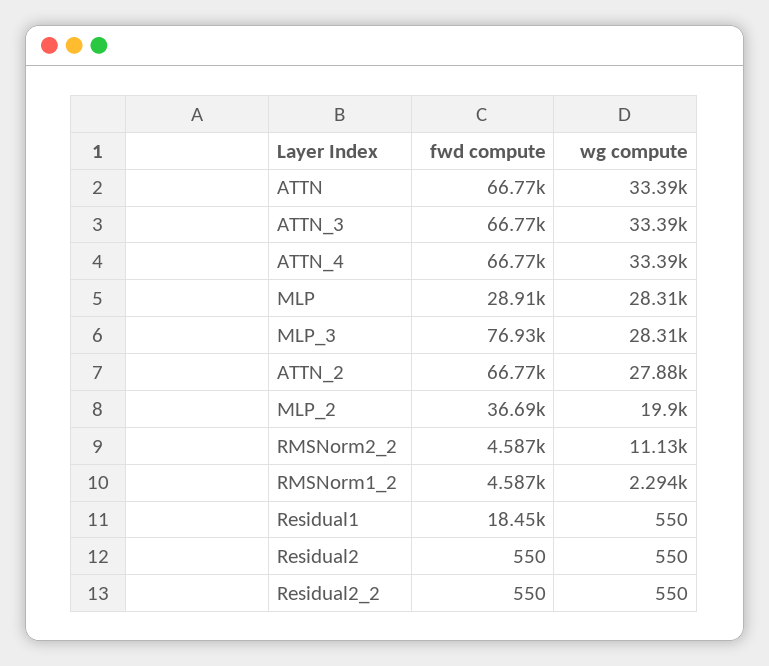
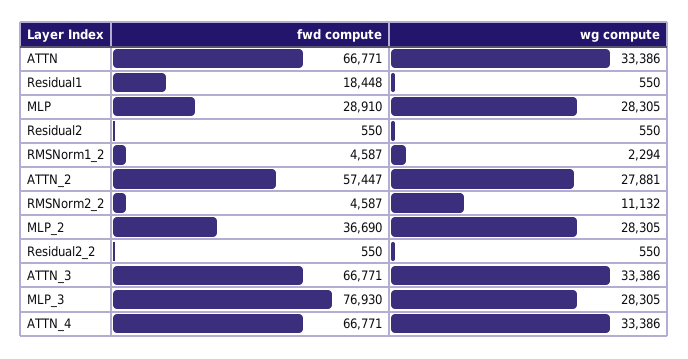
  {
    "fwd compute": {
      "ATTN": 66771,
      "ATTN_3": 66771,
      "ATTN_4": 66771,
      "MLP": 28910,
      "MLP_3": 76930,
-     "ATTN_2": 66770,
+     "ATTN_2": 57447,
      "MLP_2": 36690,
      "RMSNorm2_2": 4587,
      "RMSNorm1_2": 4587,
      "Residual1": 18448,
      "Residual2": 550,
      "Residual2_2": 550
    },
    "wg compute": {
      "ATTN": 33386,
      "ATTN_3": 33386,
      "ATTN_4": 33386,
      "MLP": 28305,
      "MLP_3": 28305,
      "ATTN_2": 27881,
-     "MLP_2": 19900,
+     "MLP_2": 28305,
      "RMSNorm2_2": 11132,
      "RMSNorm1_2": 2294,
      "Residual1": 550,
      "Residual2": 550,
      "Residual2_2": 550
    }
  }

